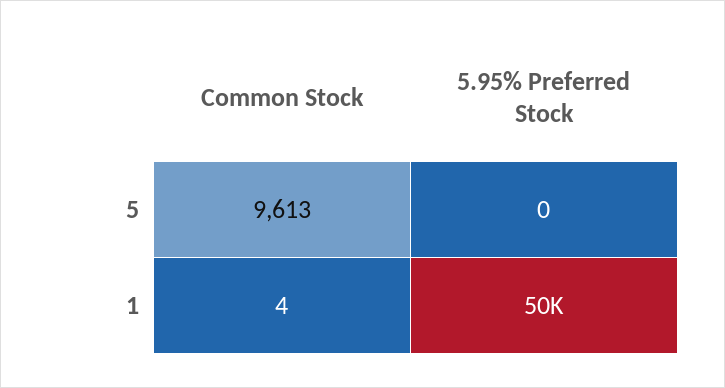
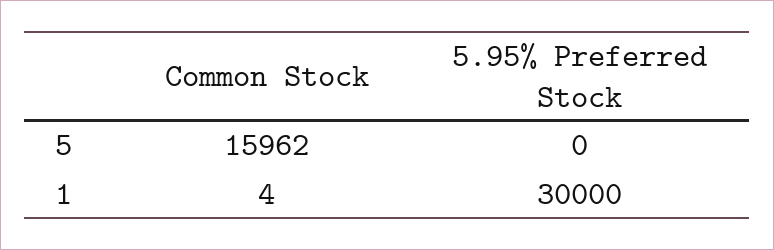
  {
    "Common Stock": {
-     "5": 9613,
+     "5": 15962,
      "1": 4
    },
    "5.95% Preferred Stock": {
      "5": 0,
-     "1": 50000
+     "1": 30000
    }
  }

